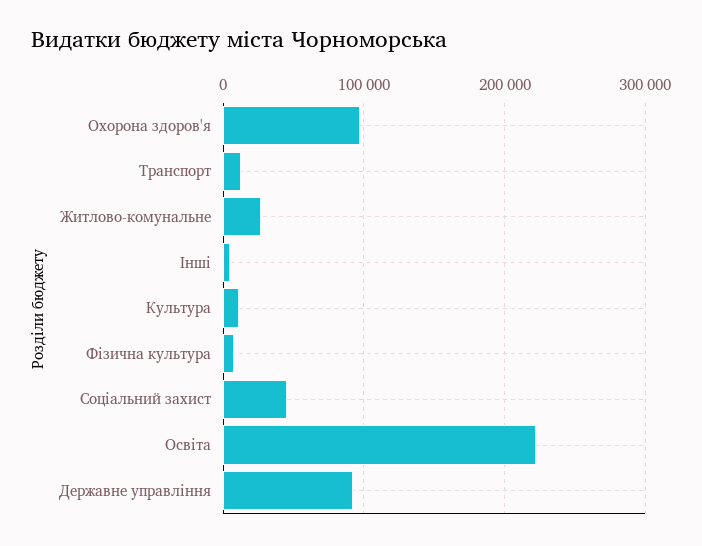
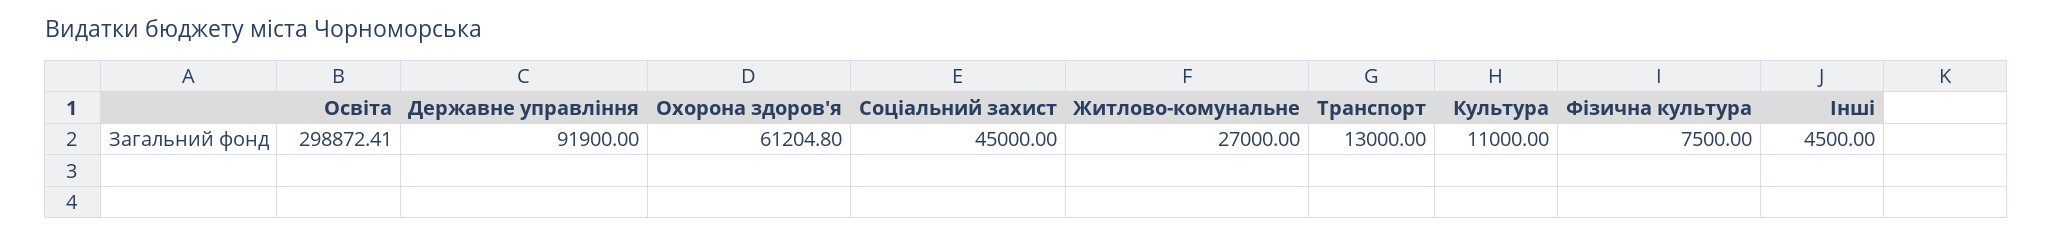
  {
-   "Охорона здоров'я": 100000,
+   "Охорона здоров'я": 61204.8,
    "Транспорт": 13000,
    "Житлово-комунальне": 27000,
    "Інші": 4500,
    "Культура": 11000,
    "Фізична культура": 7500,
    "Соціальний захист": 45000,
-   "Освіта": 220000,
+   "Освіта": 298872.41,
    "Державне управління": 91900
  }

